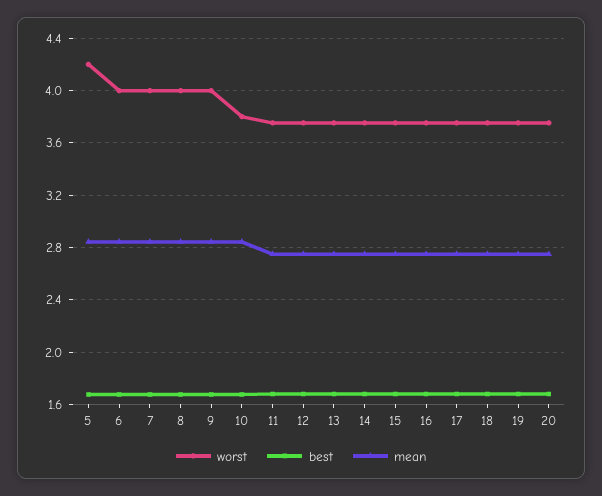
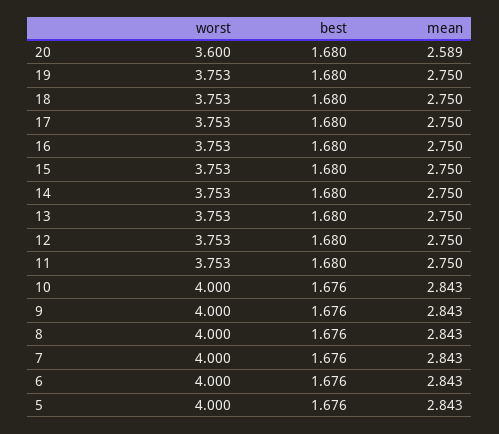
  {
    "worst": {
-     "5": 4.2,
+     "5": 4,
      "6": 4,
      "7": 4,
      "8": 4,
      "9": 4,
-     "10": 3.8,
+     "10": 4,
      "11": 3.753,
      "12": 3.753,
      "13": 3.753,
      "14": 3.753,
      "15": 3.753,
      "16": 3.753,
      "17": 3.753,
      "18": 3.753,
      "19": 3.753,
-     "20": 3.75
+     "20": 3.6
    },
    "best": {
      "5": 1.676,
      "6": 1.676,
      "7": 1.676,
      "8": 1.676,
      "9": 1.676,
      "10": 1.676,
      "11": 1.68,
      "12": 1.68,
      "13": 1.68,
      "14": 1.68,
      "15": 1.68,
      "16": 1.68,
      "17": 1.68,
      "18": 1.68,
      "19": 1.68,
      "20": 1.68
    },
    "mean": {
      "5": 2.843,
      "6": 2.843,
      "7": 2.843,
      "8": 2.843,
      "9": 2.843,
      "10": 2.843,
      "11": 2.75,
      "12": 2.75,
      "13": 2.75,
      "14": 2.75,
      "15": 2.75,
      "16": 2.75,
      "17": 2.75,
      "18": 2.75,
      "19": 2.75,
-     "20": 2.75
+     "20": 2.589
    }
  }

